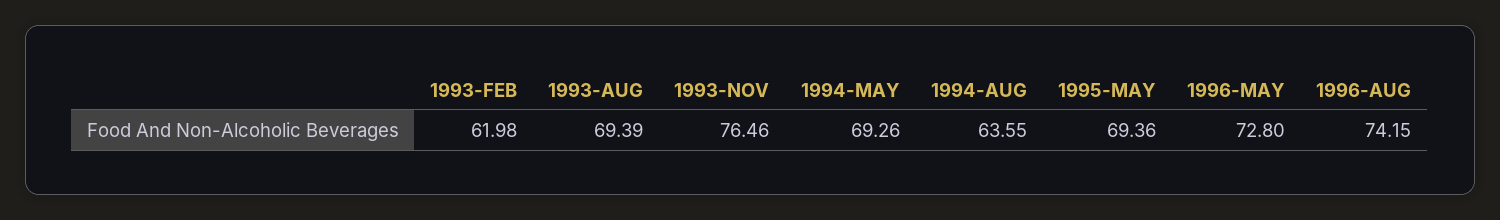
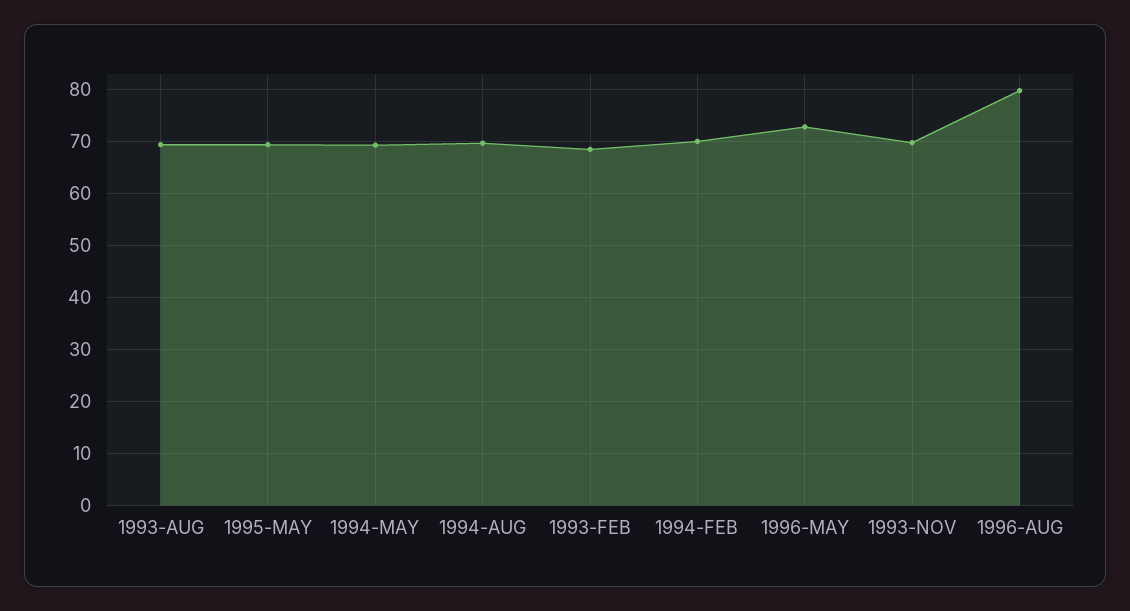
  {
-   "1993-FEB": 61.98,
+   "1993-FEB": 68,
    "1993-AUG": 69.39,
-   "1993-NOV": 76.46,
+   "1993-NOV": 70,
    "1994-MAY": 69.26,
-   "1994-AUG": 63.55,
+   "1994-AUG": 70,
    "1995-MAY": 69.36,
    "1996-MAY": 72.8,
-   "1996-AUG": 74.15
+   "1996-AUG": 80,
+   "1994-FEB": 70
  }

